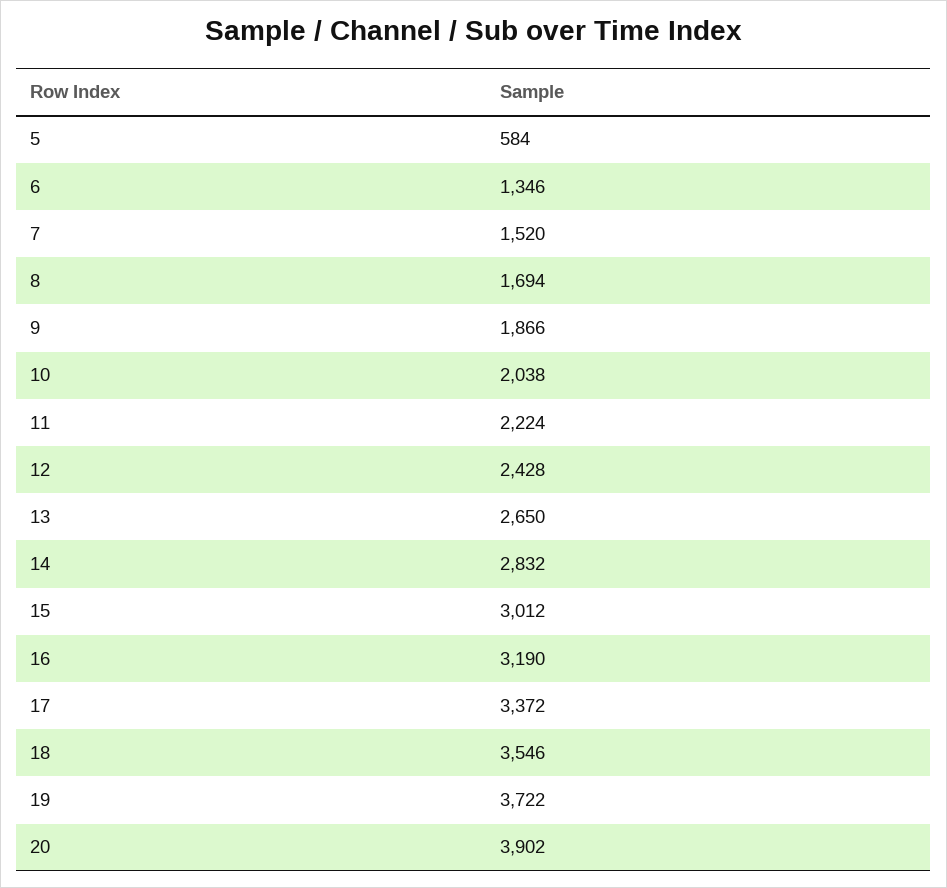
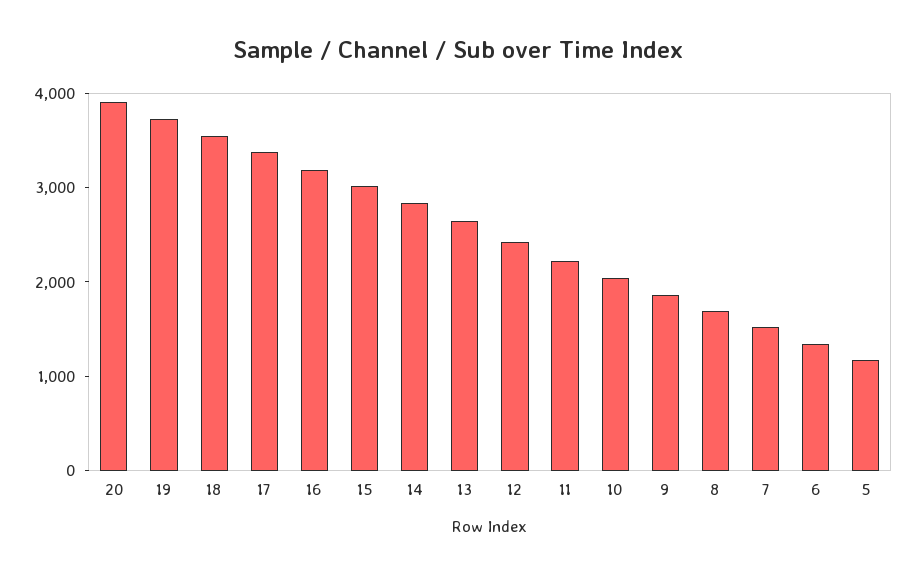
  {
-   "5": 584,
+   "5": 1200,
    "6": 1346,
    "7": 1520,
    "8": 1694,
    "9": 1866,
    "10": 2038,
    "11": 2224,
    "12": 2428,
    "13": 2650,
    "14": 2832,
    "15": 3012,
    "16": 3190,
    "17": 3372,
    "18": 3546,
    "19": 3722,
    "20": 3902
  }

